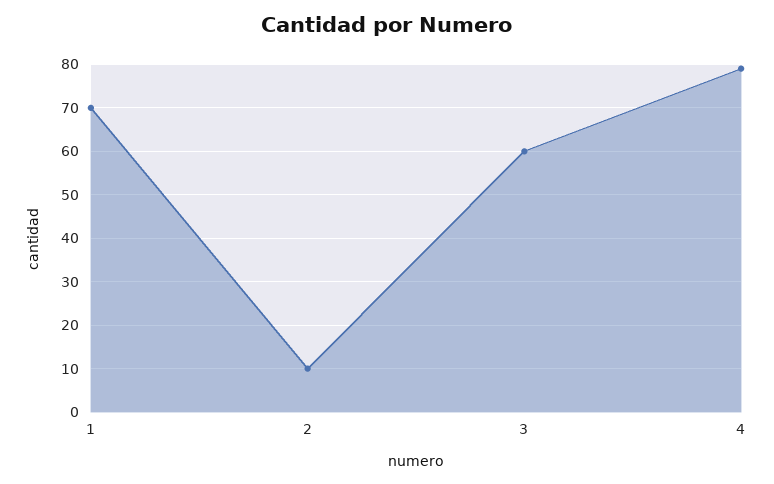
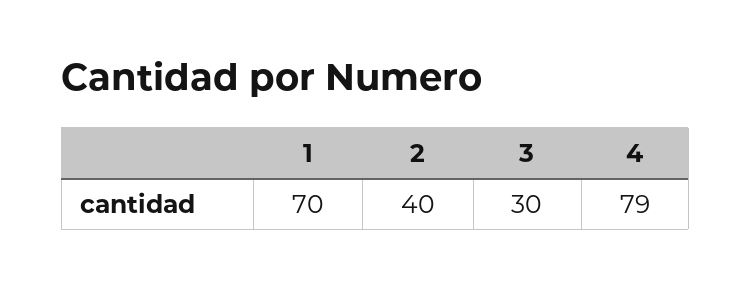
  {
    "1": 70,
-   "2": 10,
+   "2": 40,
-   "3": 60,
+   "3": 30,
    "4": 79
  }

